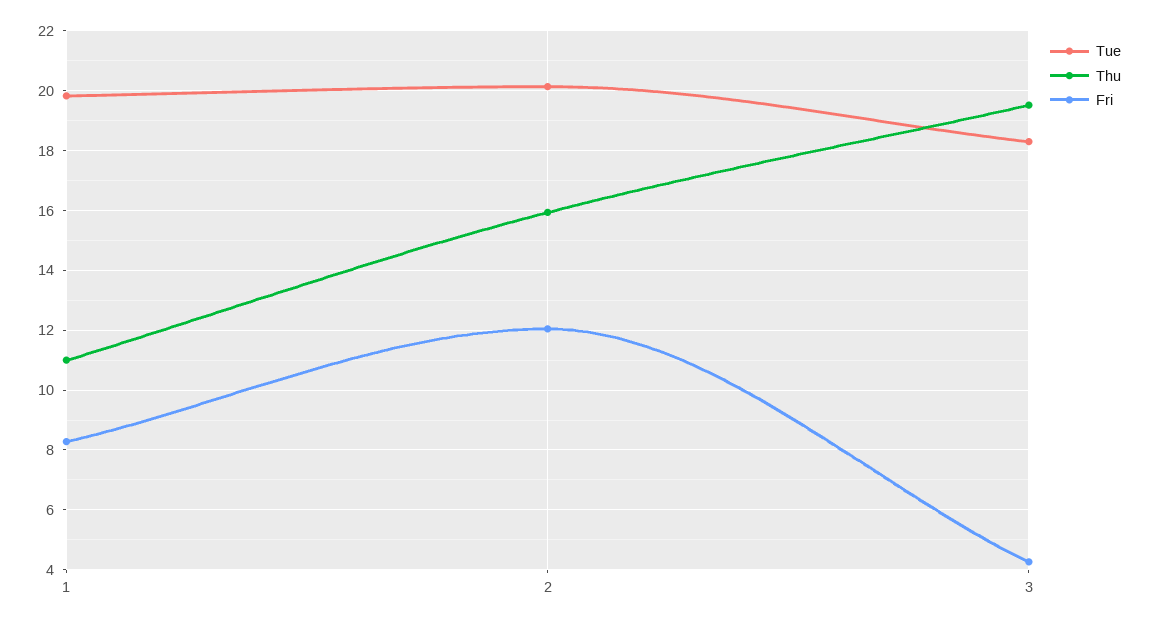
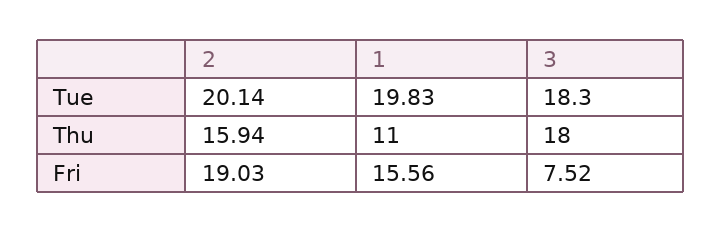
  {
    "Tue": {
      "1": 19.83,
      "2": 20.14,
      "3": 18.3
    },
    "Thu": {
      "1": 11,
      "2": 15.94,
-     "3": 19.5
+     "3": 18
    },
    "Fri": {
-     "1": 8.25,
+     "1": 15.56,
-     "2": 12,
+     "2": 19.03,
-     "3": 4.25
+     "3": 7.52
    }
  }

